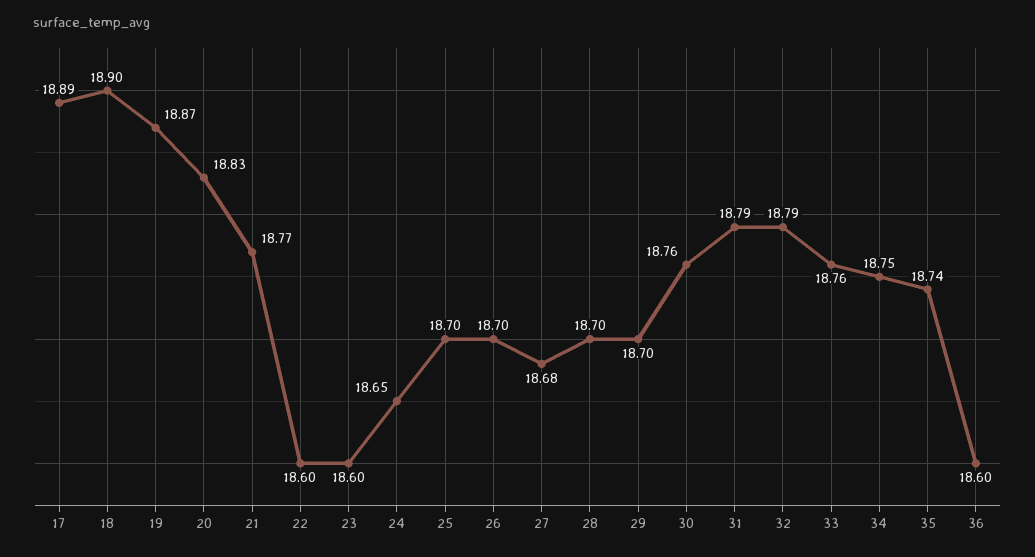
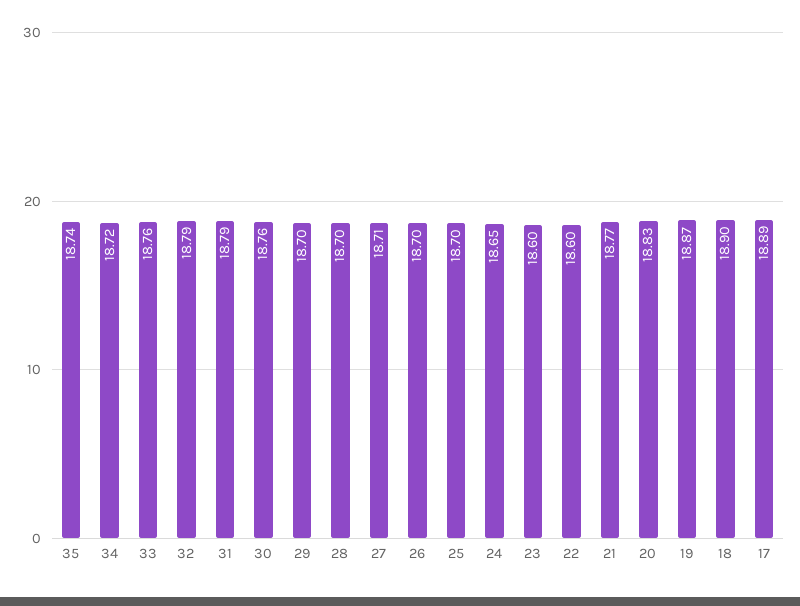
  {
    "17": 18.89,
    "18": 18.9,
    "19": 18.87,
    "20": 18.83,
    "21": 18.77,
    "22": 18.6,
    "23": 18.6,
    "24": 18.65,
    "25": 18.7,
    "26": 18.7,
-   "27": 18.68,
+   "27": 18.71,
    "28": 18.7,
    "29": 18.7,
    "30": 18.76,
    "31": 18.79,
    "32": 18.79,
    "33": 18.76,
-   "34": 18.75,
+   "34": 18.72,
-   "35": 18.74,
+   "35": 18.74
-   "36": 18.6
  }

